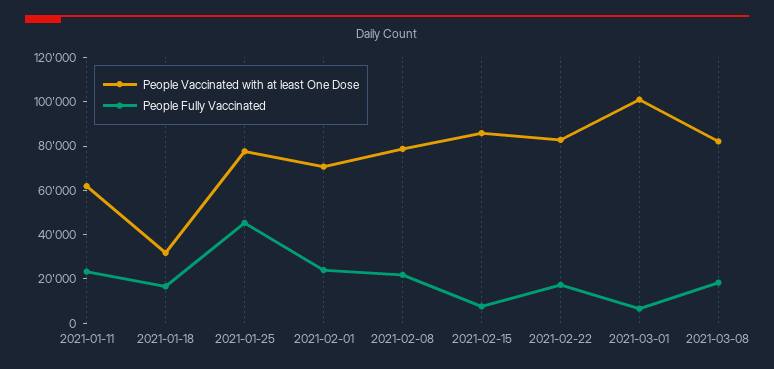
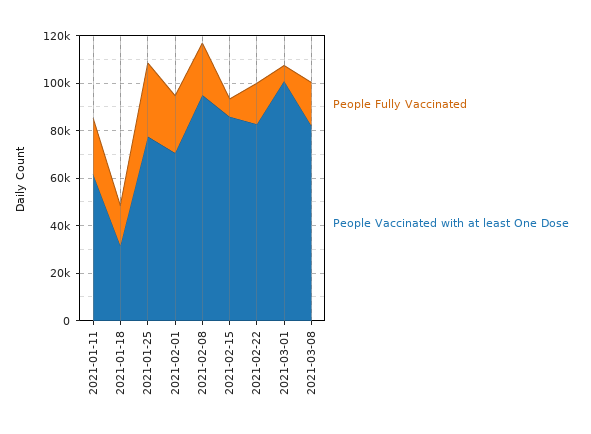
  {
    "People Vaccinated with at least One Dose": {
      "2021-01-11": 60000,
      "2021-01-18": 30000,
      "2021-01-25": 80000,
      "2021-02-01": 70000,
-     "2021-02-08": 80000,
+     "2021-02-08": 95000,
      "2021-02-15": 85000,
      "2021-02-22": 85000,
      "2021-03-01": 100000,
      "2021-03-08": 80000
    },
    "People Fully Vaccinated": {
      "2021-01-11": 25000,
      "2021-01-18": 15000,
-     "2021-01-25": 45000,
+     "2021-01-25": 30000,
      "2021-02-01": 25000,
      "2021-02-08": 20000,
      "2021-02-15": 10000,
      "2021-02-22": 15000,
      "2021-03-01": 5000,
      "2021-03-08": 20000
    }
  }

